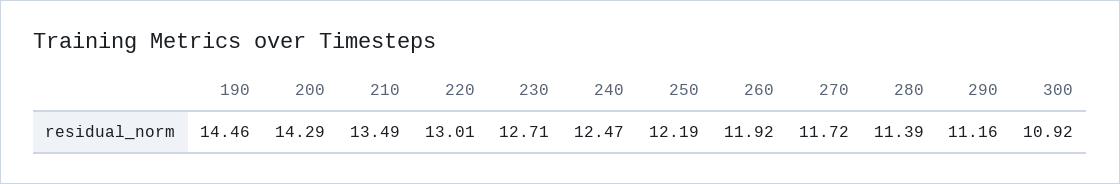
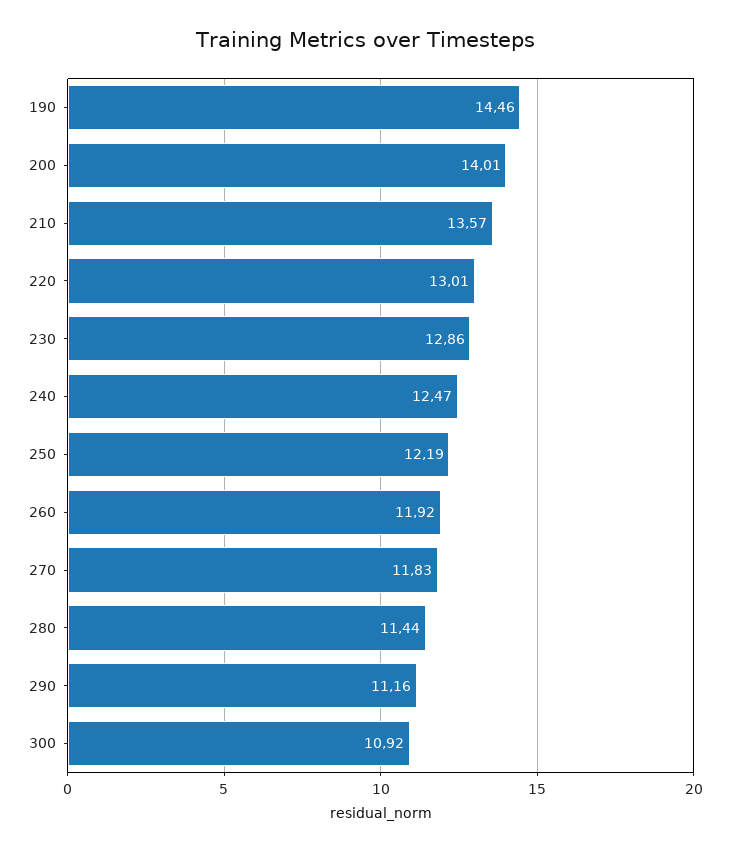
  {
    "190": 14.46,
-   "200": 14.29,
+   "200": 14.01,
-   "210": 13.49,
+   "210": 13.57,
    "220": 13.01,
-   "230": 12.71,
+   "230": 12.86,
    "240": 12.47,
    "250": 12.19,
    "260": 11.92,
-   "270": 11.72,
+   "270": 11.83,
-   "280": 11.39,
+   "280": 11.44,
    "290": 11.16,
    "300": 10.92
  }

